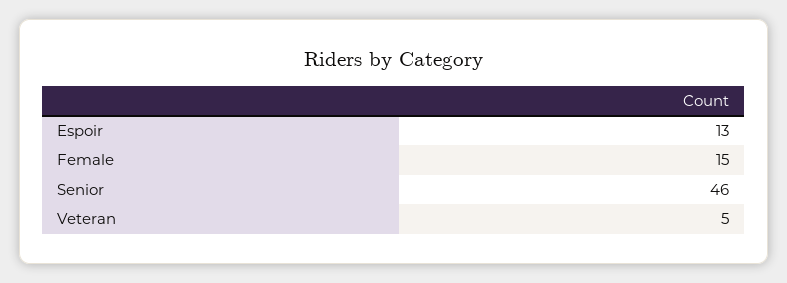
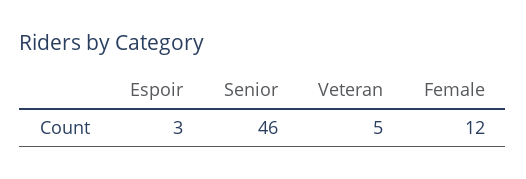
  {
-   "Espoir": 13,
+   "Espoir": 3,
-   "Female": 15,
+   "Female": 12,
    "Senior": 46,
    "Veteran": 5
  }

